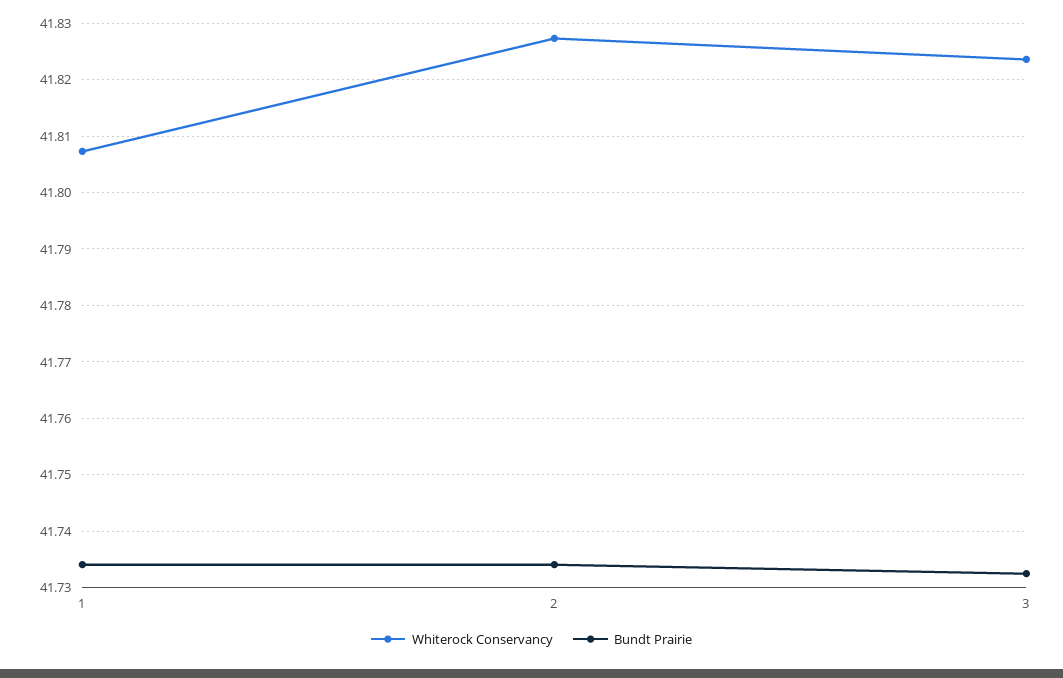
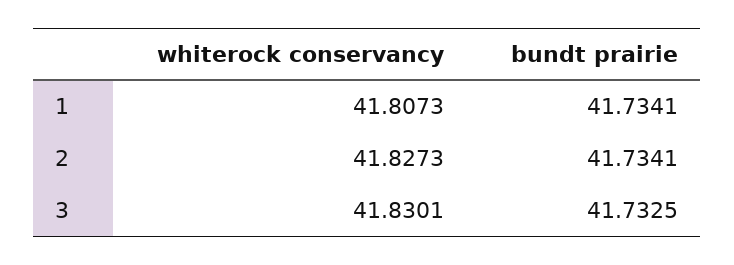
  {
    "Whiterock Conservancy": {
      "1": 41.8073,
      "2": 41.8273,
-     "3": 41.824
+     "3": 41.8301
    },
    "Bundt Prairie": {
      "1": 41.7341,
      "2": 41.7341,
      "3": 41.7325
    }
  }

